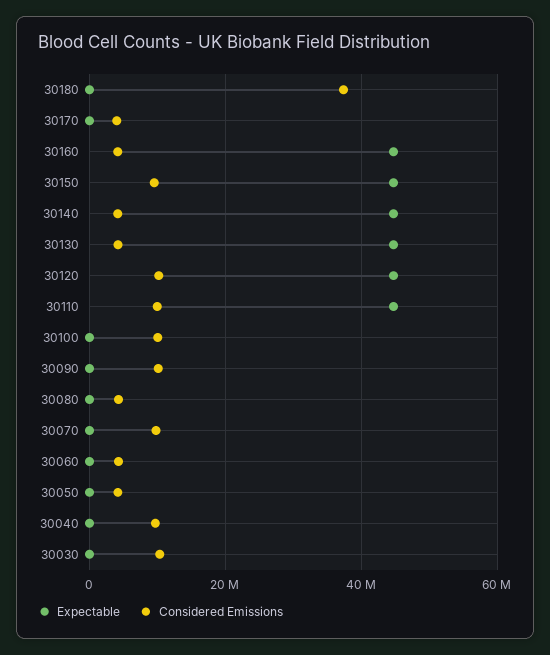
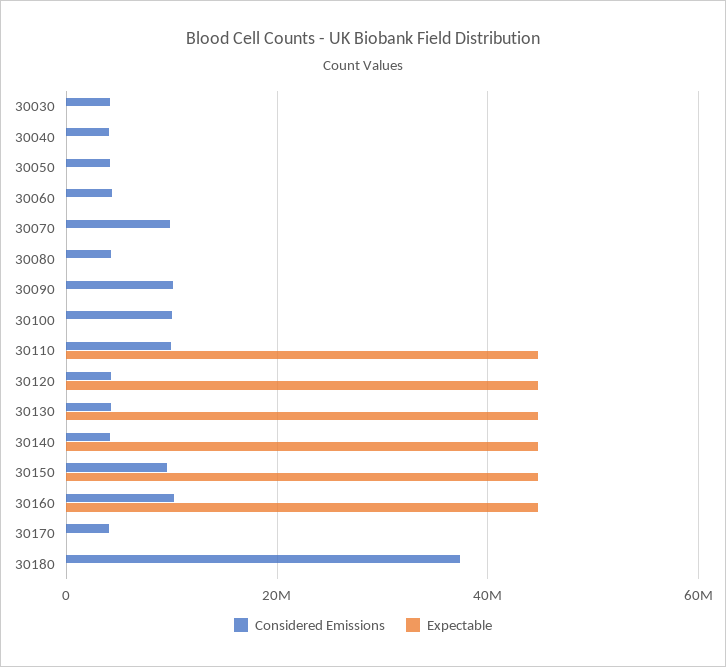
  {
    "Expectable": {
      "30180": 0,
      "30170": 0,
      "30160": 44000000,
      "30150": 44000000,
      "30140": 44000000,
      "30130": 44000000,
      "30120": 44000000,
      "30110": 44000000,
      "30100": 0,
      "30090": 0,
      "30080": 0,
      "30070": 0,
      "30060": 0,
      "30050": 0,
      "30040": 0,
      "30030": 0
    },
    "Considered Emissions": {
      "30180": 38000000,
      "30170": 4000000,
-     "30160": 4000000,
+     "30160": 10000000,
      "30150": 10000000,
      "30140": 4000000,
      "30130": 4000000,
-     "30120": 10000000,
+     "30120": 4000000,
      "30110": 10000000,
      "30100": 10000000,
      "30090": 10000000,
      "30080": 4000000,
      "30070": 10000000,
      "30060": 4000000,
      "30050": 4000000,
-     "30040": 10000000,
+     "30040": 4000000,
-     "30030": 10000000
+     "30030": 4000000
    }
  }

